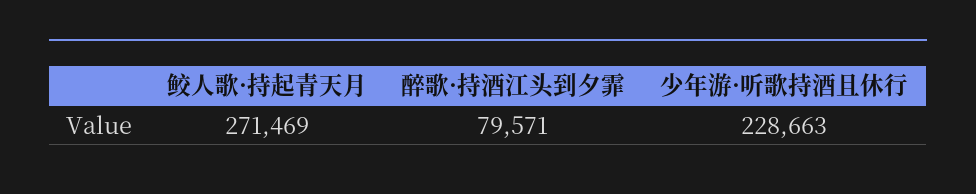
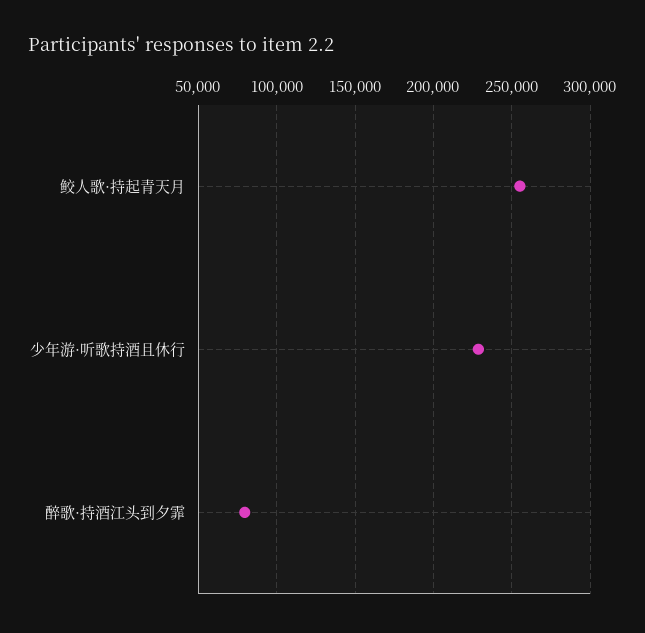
  {
-   "鲛人歌·持起青天月": 271469,
+   "鲛人歌·持起青天月": 255000,
    "醉歌·持酒江头到夕霏": 79571,
    "少年游·听歌持酒且休行": 228663
  }

